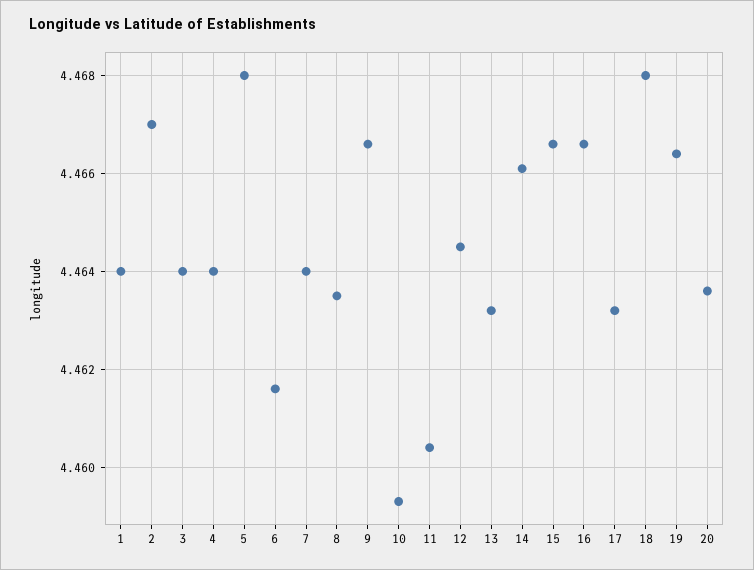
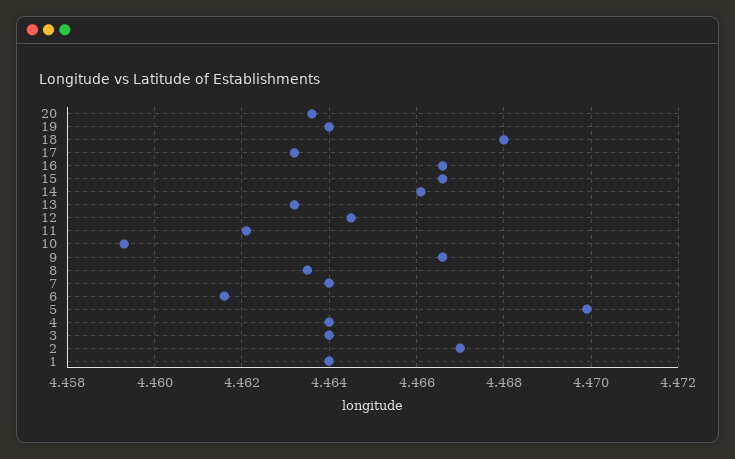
  {
    "1": 4.464,
    "2": 4.467,
    "3": 4.464,
    "4": 4.464,
-   "5": 4.468,
+   "5": 4.47,
    "6": 4.4615,
    "7": 4.464,
    "8": 4.4635,
    "9": 4.4665,
    "10": 4.4595,
-   "11": 4.4605,
+   "11": 4.462,
    "12": 4.4645,
    "13": 4.463,
    "14": 4.466,
    "15": 4.4665,
    "16": 4.4665,
    "17": 4.463,
    "18": 4.468,
-   "19": 4.4665,
+   "19": 4.464,
    "20": 4.4635
  }

